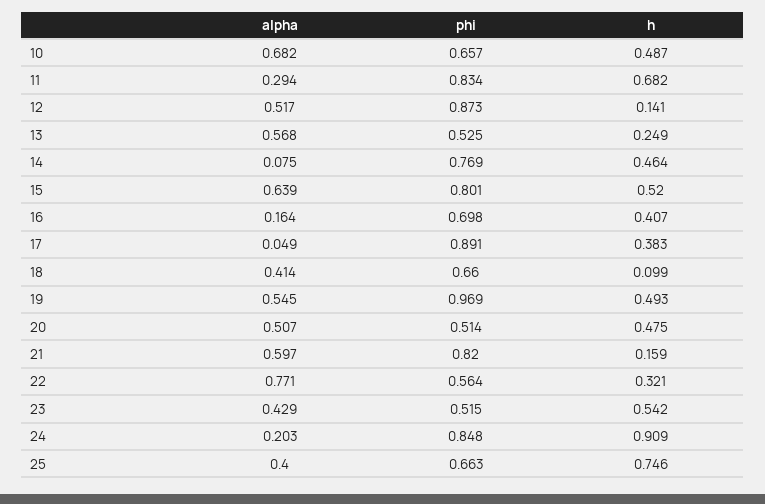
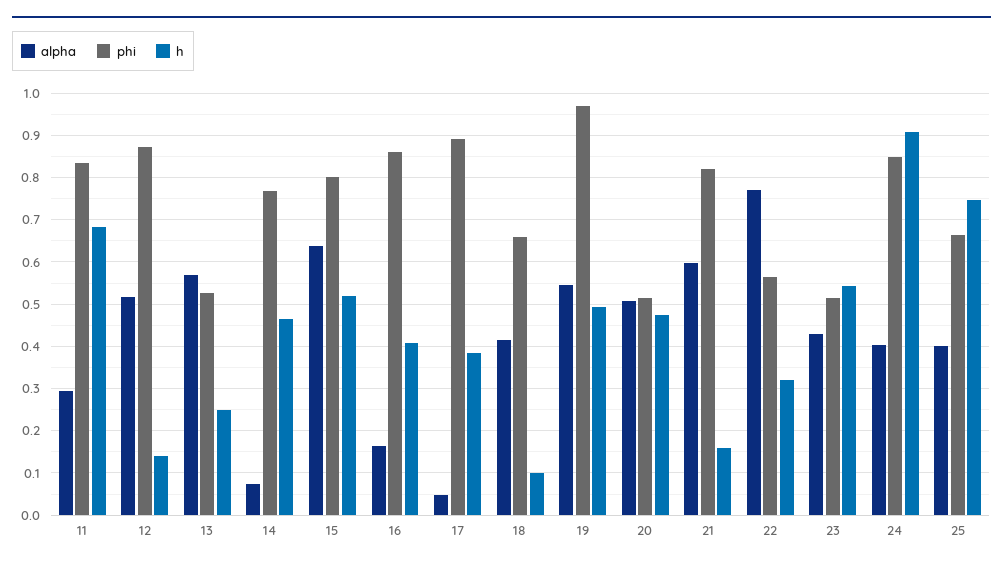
  {
    "alpha": {
-     "10": 0.682,
      "11": 0.294,
      "12": 0.517,
      "13": 0.568,
      "14": 0.075,
      "15": 0.639,
      "16": 0.164,
      "17": 0.049,
      "18": 0.414,
      "19": 0.545,
      "20": 0.507,
      "21": 0.597,
      "22": 0.771,
      "23": 0.429,
-     "24": 0.203,
+     "24": 0.4,
      "25": 0.4
    },
    "phi": {
-     "10": 0.657,
      "11": 0.834,
      "12": 0.873,
      "13": 0.525,
      "14": 0.769,
      "15": 0.801,
-     "16": 0.698,
+     "16": 0.86,
      "17": 0.891,
      "18": 0.66,
      "19": 0.969,
      "20": 0.514,
      "21": 0.82,
      "22": 0.564,
      "23": 0.515,
      "24": 0.848,
      "25": 0.663
    },
    "h": {
-     "10": 0.487,
      "11": 0.682,
      "12": 0.141,
      "13": 0.249,
      "14": 0.464,
      "15": 0.52,
      "16": 0.407,
      "17": 0.383,
      "18": 0.099,
      "19": 0.493,
      "20": 0.475,
      "21": 0.159,
      "22": 0.321,
      "23": 0.542,
      "24": 0.909,
      "25": 0.746
    }
  }

